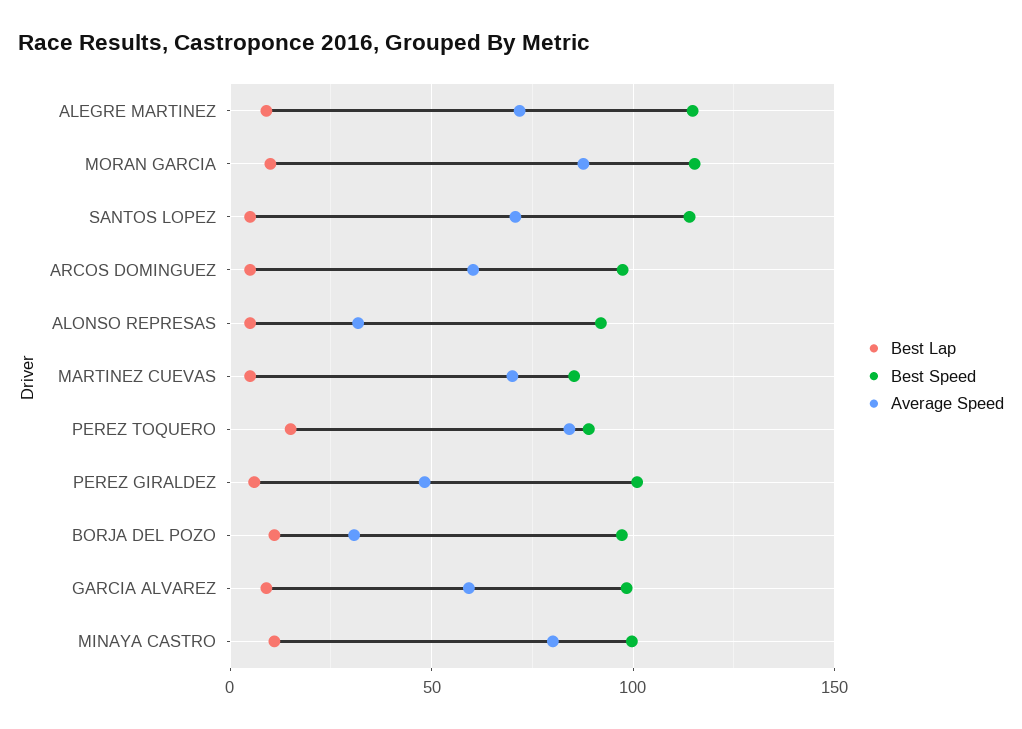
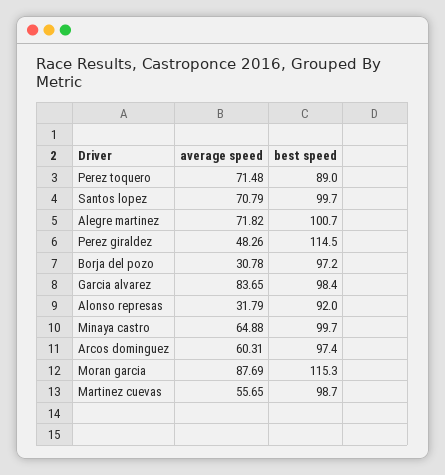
  {
-   "Best Lap": {
-     "ALEGRE MARTINEZ": 10,
-     "MORAN GARCIA": 10,
-     "SANTOS LOPEZ": 5,
-     "ARCOS DOMINGUEZ": 5,
-     "ALONSO REPRESAS": 5,
-     "MARTINEZ CUEVAS": 5,
-     "PEREZ TOQUERO": 15,
-     "PEREZ GIRALDEZ": 5,
-     "BORJA DEL POZO": 10,
-     "GARCIA ALVAREZ": 10,
-     "MINAYA CASTRO": 10
-   },
    "Best Speed": {
-     "ALEGRE MARTINEZ": 115,
+     "ALEGRE MARTINEZ": 100.7,
      "MORAN GARCIA": 115.3,
-     "SANTOS LOPEZ": 115,
+     "SANTOS LOPEZ": 99.7,
      "ARCOS DOMINGUEZ": 97.4,
      "ALONSO REPRESAS": 92,
-     "MARTINEZ CUEVAS": 85,
+     "MARTINEZ CUEVAS": 98.7,
      "PEREZ TOQUERO": 89,
-     "PEREZ GIRALDEZ": 100,
+     "PEREZ GIRALDEZ": 114.5,
      "BORJA DEL POZO": 97.2,
      "GARCIA ALVAREZ": 98.4,
      "MINAYA CASTRO": 99.7
    },
    "Average Speed": {
      "ALEGRE MARTINEZ": 71.82,
      "MORAN GARCIA": 87.69,
      "SANTOS LOPEZ": 70.79,
      "ARCOS DOMINGUEZ": 60.31,
      "ALONSO REPRESAS": 31.79,
-     "MARTINEZ CUEVAS": 70,
+     "MARTINEZ CUEVAS": 55.65,
-     "PEREZ TOQUERO": 85,
+     "PEREZ TOQUERO": 71.48,
      "PEREZ GIRALDEZ": 48.26,
      "BORJA DEL POZO": 30.78,
-     "GARCIA ALVAREZ": 60,
+     "GARCIA ALVAREZ": 83.65,
-     "MINAYA CASTRO": 80
+     "MINAYA CASTRO": 64.88
    }
  }

